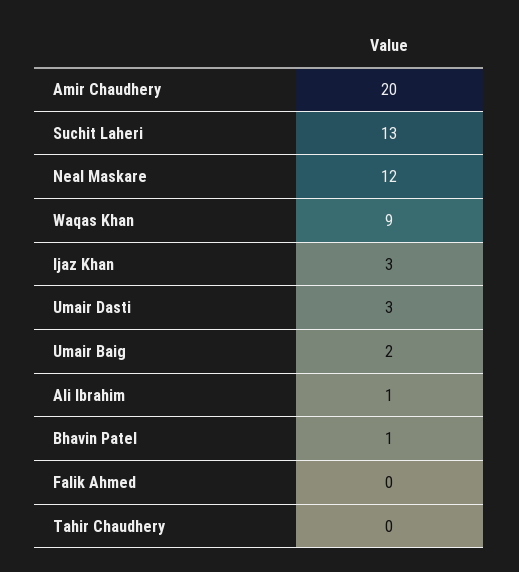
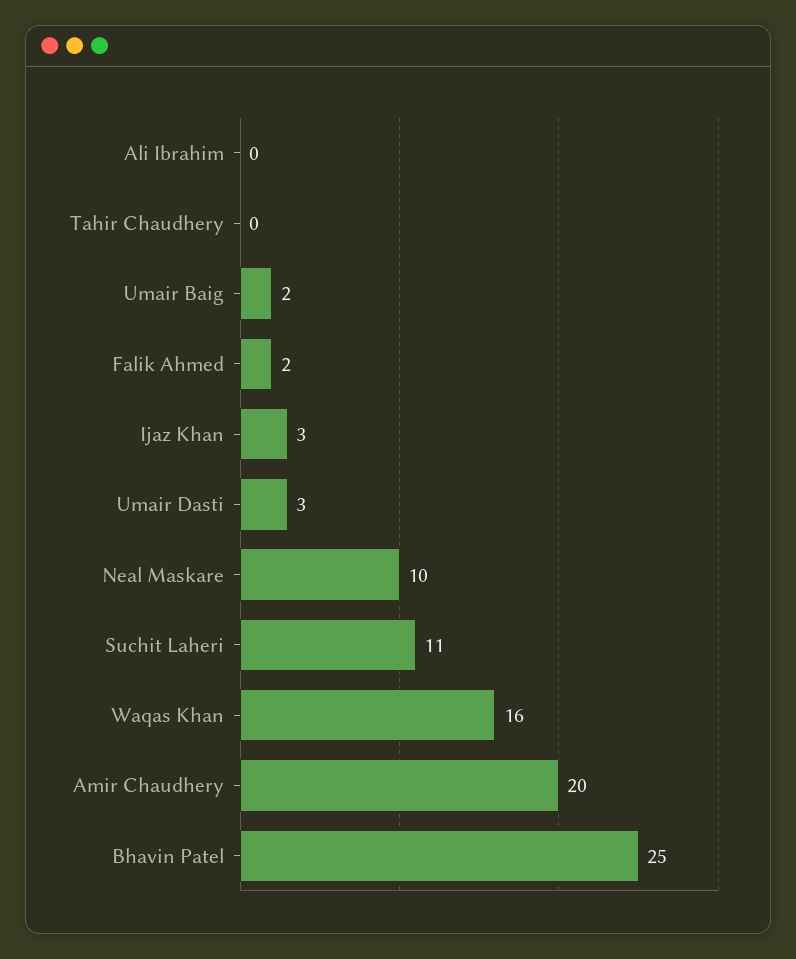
  {
    "Amir Chaudhery": 20,
-   "Suchit Laheri": 13,
+   "Suchit Laheri": 11,
-   "Neal Maskare": 12,
+   "Neal Maskare": 10,
-   "Waqas Khan": 9,
+   "Waqas Khan": 16,
    "Ijaz Khan": 3,
    "Umair Dasti": 3,
    "Umair Baig": 2,
-   "Ali Ibrahim": 1,
+   "Ali Ibrahim": 0,
-   "Bhavin Patel": 1,
+   "Bhavin Patel": 25,
-   "Falik Ahmed": 0,
+   "Falik Ahmed": 2,
    "Tahir Chaudhery": 0
  }

